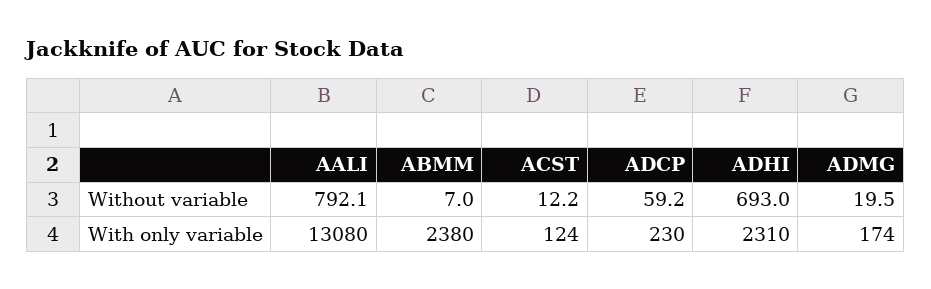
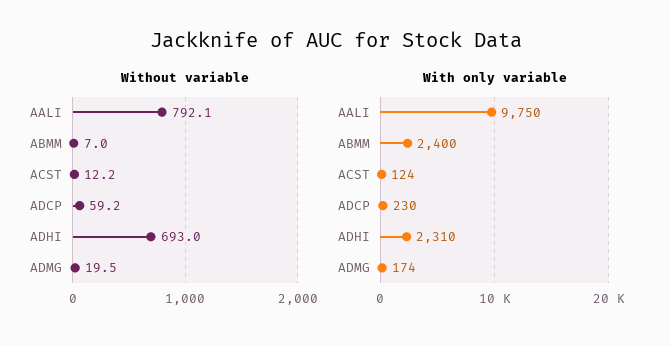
  {
    "Without variable": {
      "AALI": 792.1,
      "ABMM": 7,
      "ACST": 12.2,
      "ADCP": 59.2,
      "ADHI": 693,
      "ADMG": 19.5
    },
    "With only variable": {
-     "AALI": 13080,
+     "AALI": 9750,
-     "ABMM": 2380,
+     "ABMM": 2400,
      "ACST": 124,
      "ADCP": 230,
      "ADHI": 2310,
      "ADMG": 174
    }
  }

